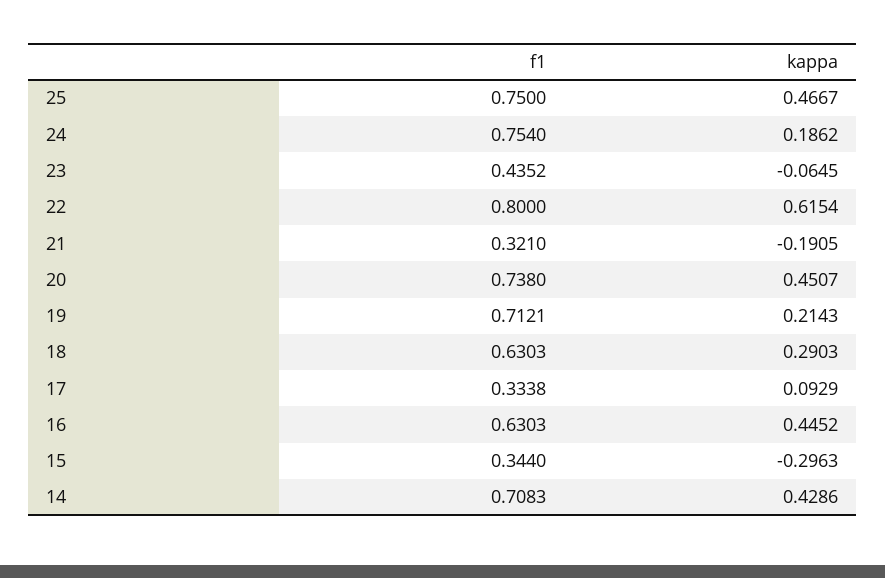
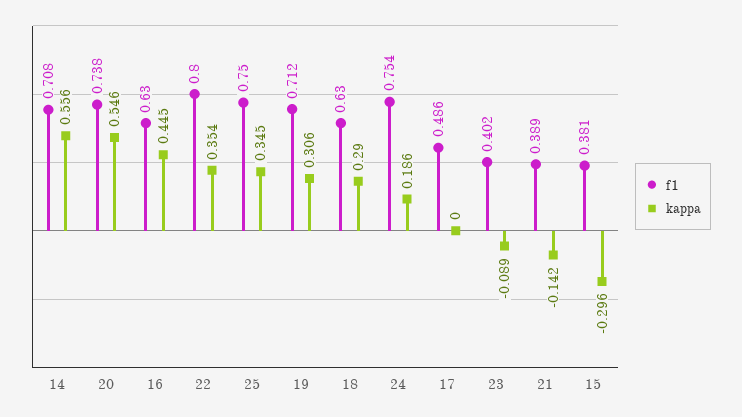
  {
    "f1": {
      "25": 0.75,
      "24": 0.754,
-     "23": 0.4352,
+     "23": 0.402,
      "22": 0.8,
-     "21": 0.321,
+     "21": 0.389,
      "20": 0.738,
      "19": 0.7121,
      "18": 0.6303,
-     "17": 0.3338,
+     "17": 0.486,
      "16": 0.6303,
-     "15": 0.344,
+     "15": 0.381,
      "14": 0.7083
    },
    "kappa": {
-     "25": 0.4667,
+     "25": 0.345,
      "24": 0.1862,
-     "23": -0.0645,
+     "23": -0.089,
-     "22": 0.6154,
+     "22": 0.354,
-     "21": -0.1905,
+     "21": -0.142,
-     "20": 0.4507,
+     "20": 0.546,
-     "19": 0.2143,
+     "19": 0.306,
      "18": 0.2903,
-     "17": 0.0929,
+     "17": 0,
      "16": 0.4452,
      "15": -0.2963,
-     "14": 0.4286
+     "14": 0.556
    }
  }

